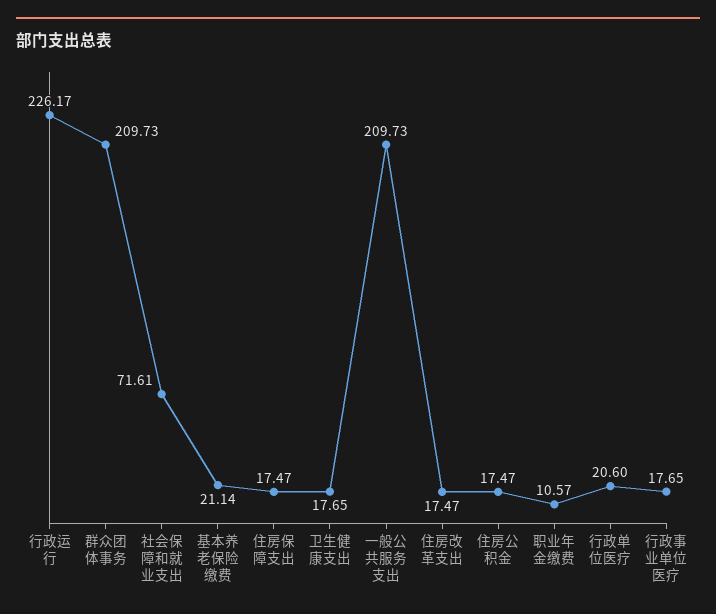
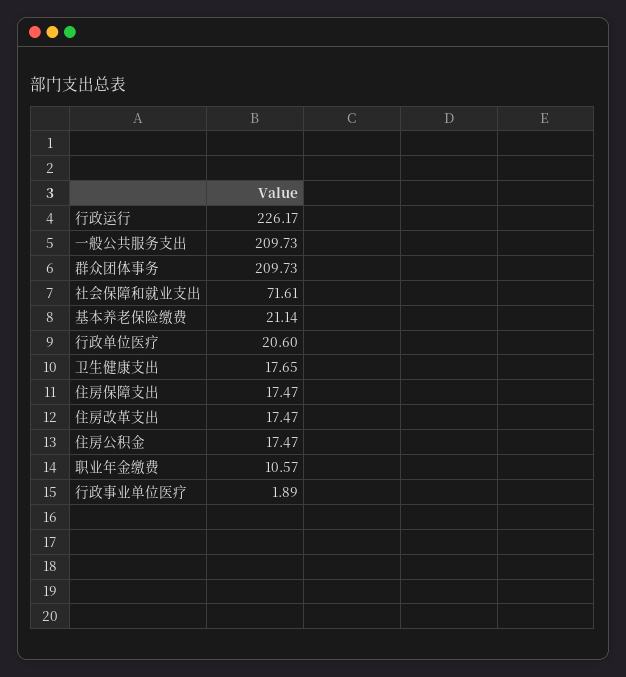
  {
    "行政运行": 226.17,
    "群众团体事务": 209.73,
    "社会保障和就业支出": 71.61,
    "基本养老保险缴费": 21.14,
    "住房保障支出": 17.47,
    "卫生健康支出": 17.65,
    "一般公共服务支出": 209.73,
    "住房改革支出": 17.47,
    "住房公积金": 17.47,
    "职业年金缴费": 10.57,
    "行政单位医疗": 20.6,
-   "行政事业单位医疗": 17.65
+   "行政事业单位医疗": 1.89
  }

